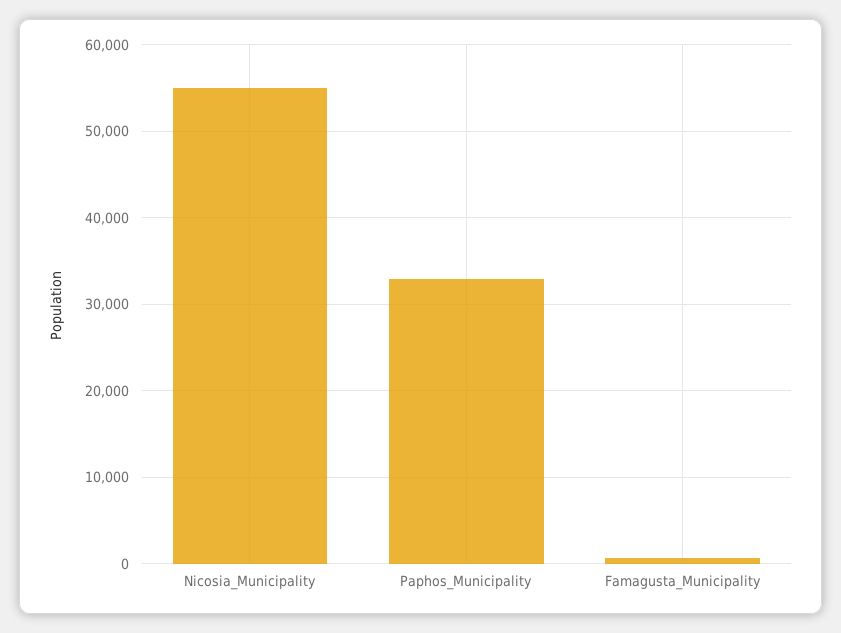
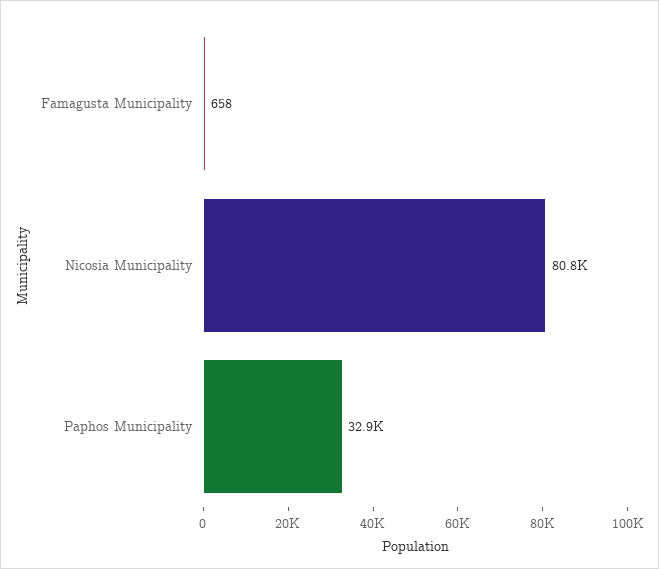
  {
-   "Nicosia_Municipality": 55000,
+   "Nicosia_Municipality": 80800,
    "Paphos_Municipality": 32900,
    "Famagusta_Municipality": 658
  }

